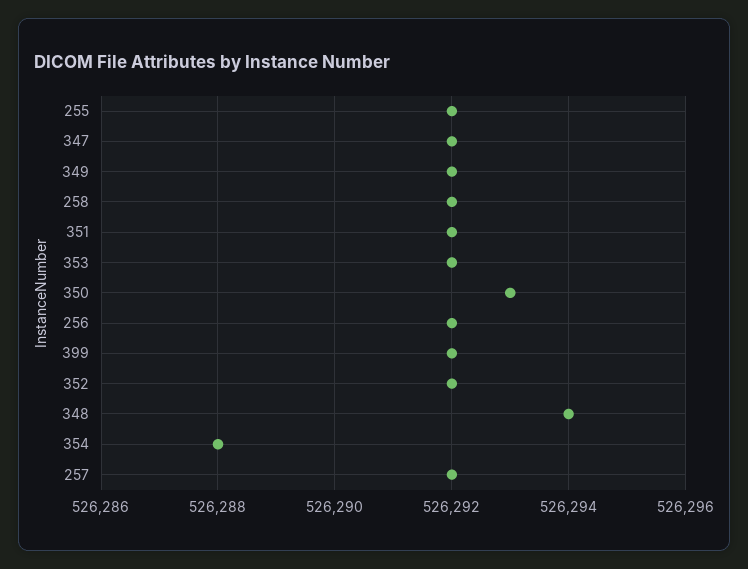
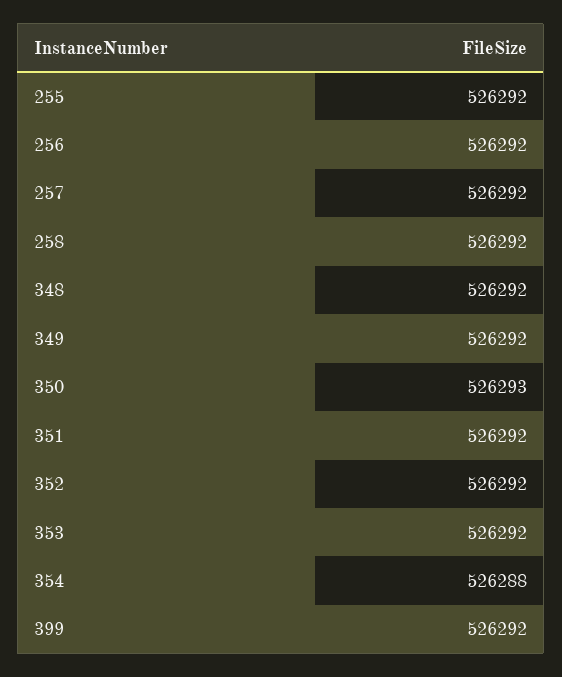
  {
    "255": 526292,
-   "347": 526292,
    "349": 526292,
    "258": 526292,
    "351": 526292,
    "353": 526292,
    "350": 526293,
    "256": 526292,
    "399": 526292,
    "352": 526292,
-   "348": 526294,
+   "348": 526292,
    "354": 526288,
    "257": 526292
  }

